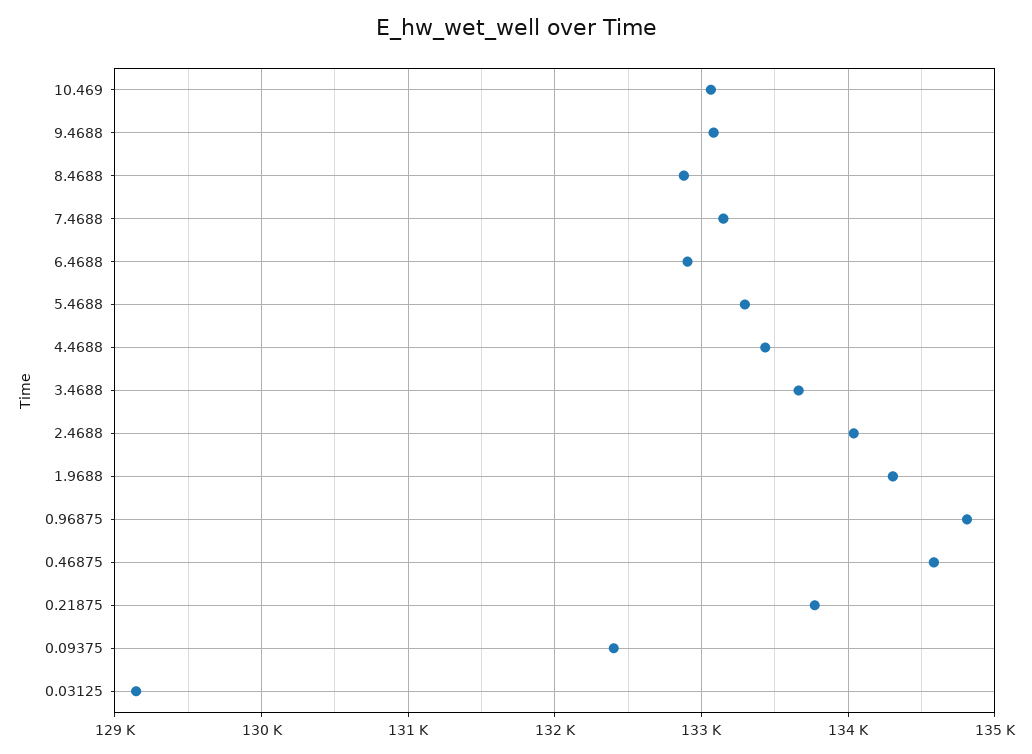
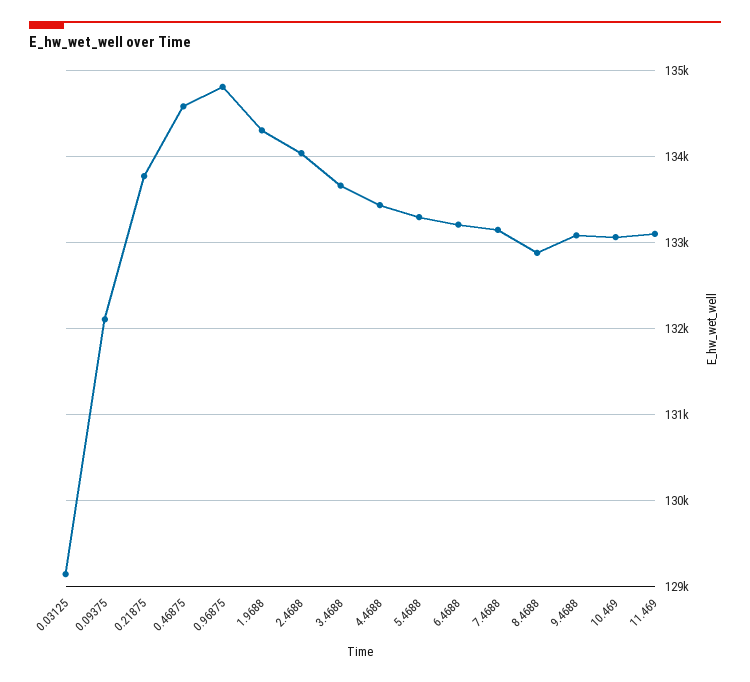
  {
    "10.469": 133100,
    "9.4688": 133100,
    "8.4688": 132900,
    "7.4688": 133100,
-   "6.4688": 132900,
+   "6.4688": 133200,
    "5.4688": 133300,
    "4.4688": 133400,
    "3.4688": 133700,
    "2.4688": 134000,
    "1.9688": 134300,
    "0.96875": 134800,
    "0.46875": 134600,
    "0.21875": 133800,
-   "0.09375": 132400,
+   "0.09375": 132100,
-   "0.03125": 129100
+   "0.03125": 129100,
+   "11.469": 133100
  }

